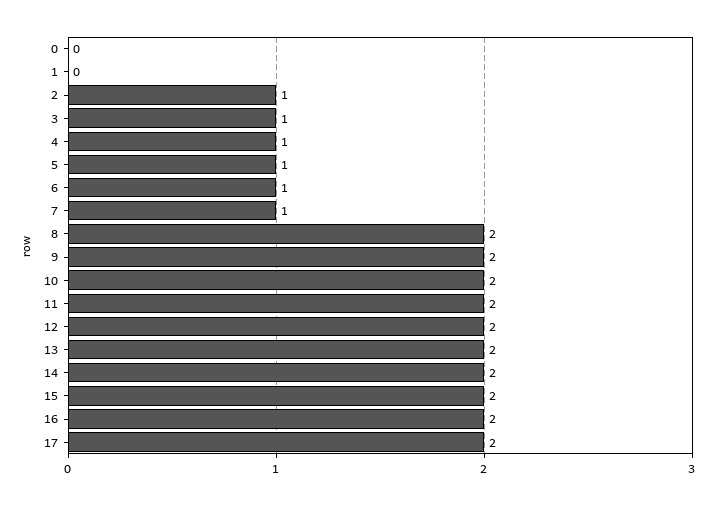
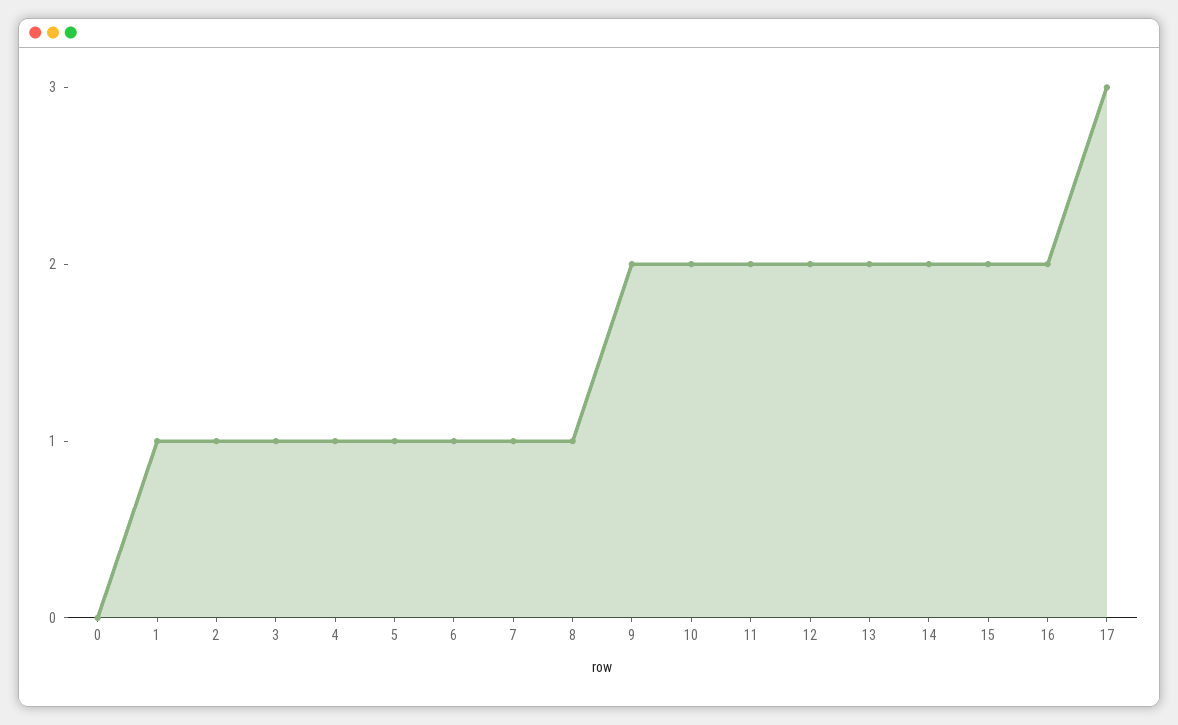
  {
    "0": 0,
-   "1": 0,
+   "1": 1,
    "2": 1,
    "3": 1,
    "4": 1,
    "5": 1,
    "6": 1,
    "7": 1,
-   "8": 2,
+   "8": 1,
    "9": 2,
    "10": 2,
    "11": 2,
    "12": 2,
    "13": 2,
    "14": 2,
    "15": 2,
    "16": 2,
-   "17": 2
+   "17": 3
  }

